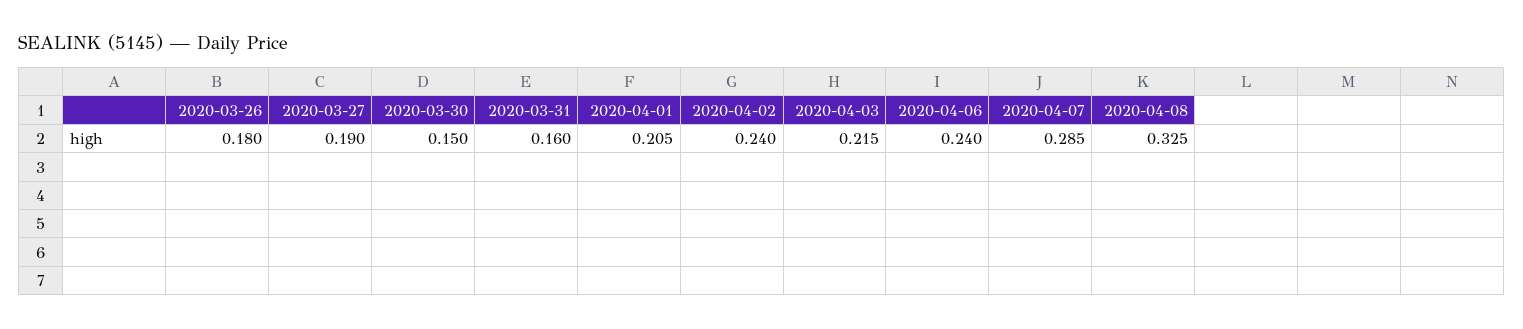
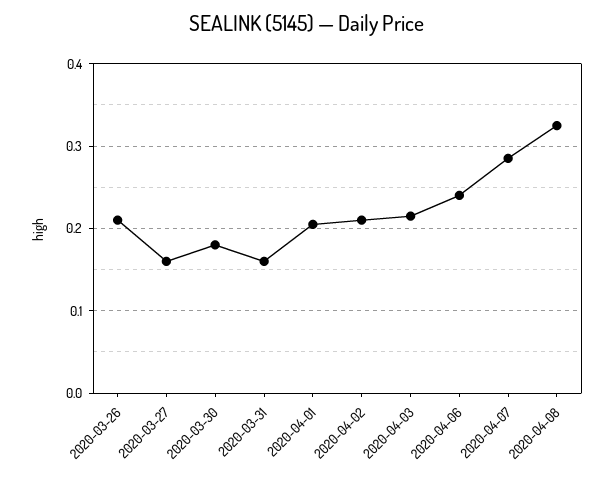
  {
-   "2020-03-26": 0.18,
+   "2020-03-26": 0.21,
-   "2020-03-27": 0.19,
+   "2020-03-27": 0.16,
-   "2020-03-30": 0.15,
+   "2020-03-30": 0.18,
    "2020-03-31": 0.16,
    "2020-04-01": 0.205,
-   "2020-04-02": 0.24,
+   "2020-04-02": 0.21,
    "2020-04-03": 0.215,
    "2020-04-06": 0.24,
    "2020-04-07": 0.285,
    "2020-04-08": 0.325
  }

